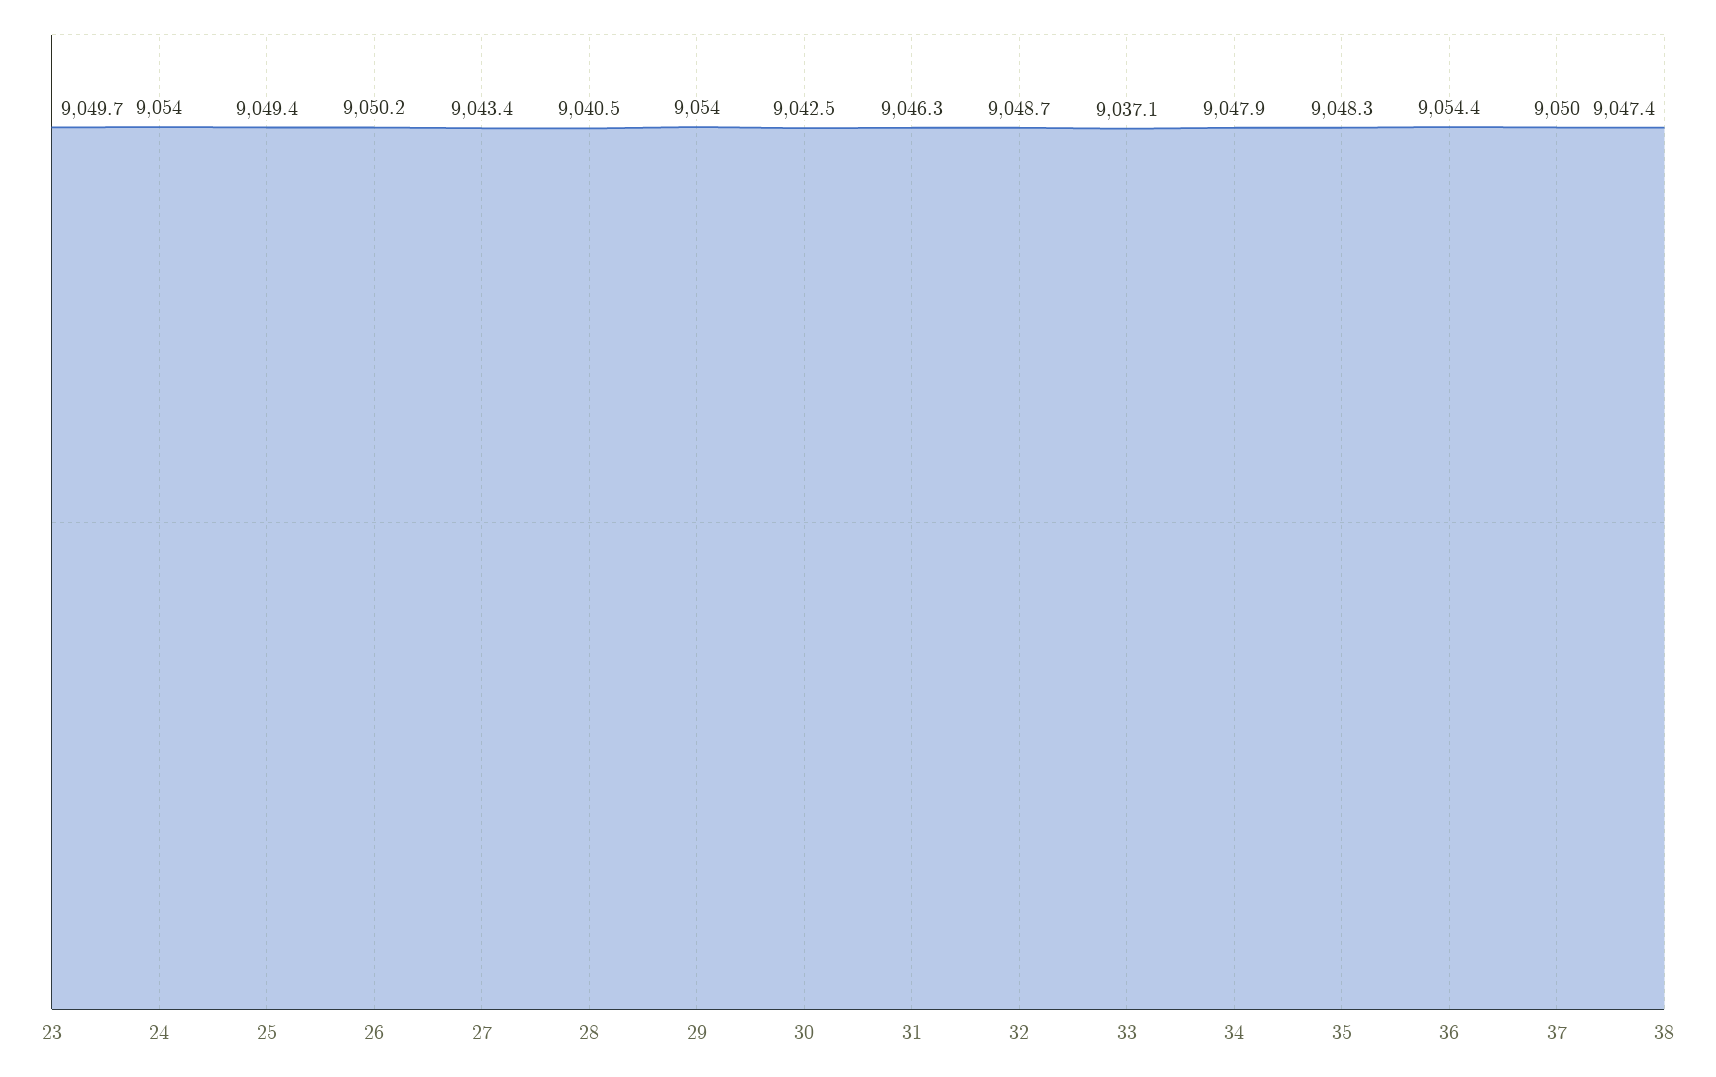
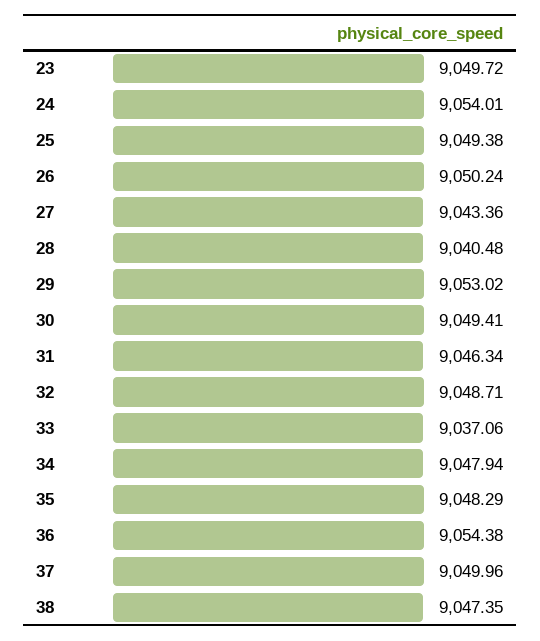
  {
    "23": 9049.72,
    "24": 9054.01,
    "25": 9049.38,
    "26": 9050.24,
    "27": 9043.36,
    "28": 9040.48,
-   "29": 9054,
+   "29": 9053.02,
-   "30": 9042.5,
+   "30": 9049.41,
    "31": 9046.34,
    "32": 9048.71,
    "33": 9037.06,
    "34": 9047.94,
    "35": 9048.29,
    "36": 9054.38,
    "37": 9049.96,
    "38": 9047.35
  }

